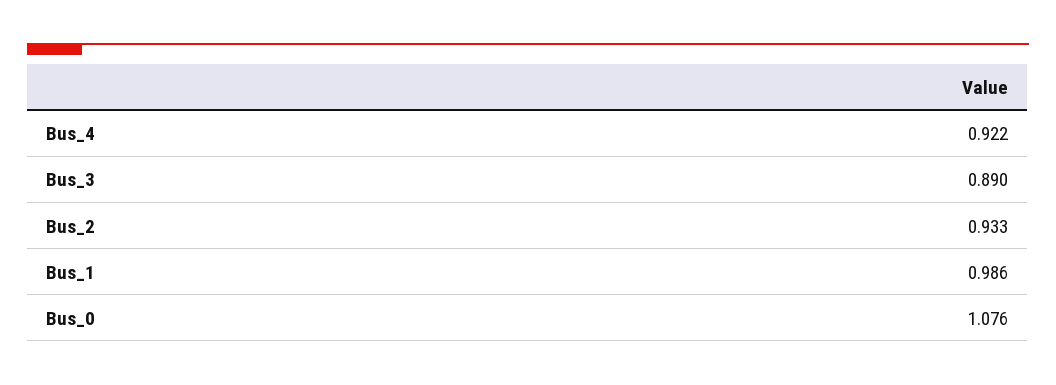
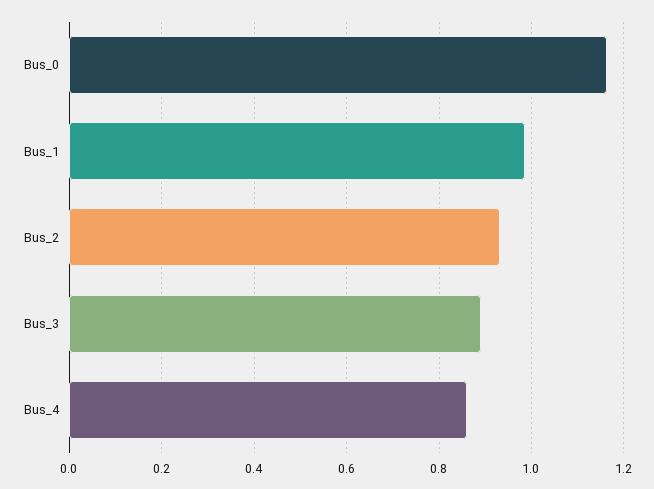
  {
-   "Bus_4": 0.922,
+   "Bus_4": 0.86,
    "Bus_3": 0.89,
    "Bus_2": 0.933,
    "Bus_1": 0.986,
-   "Bus_0": 1.076
+   "Bus_0": 1.16
  }

